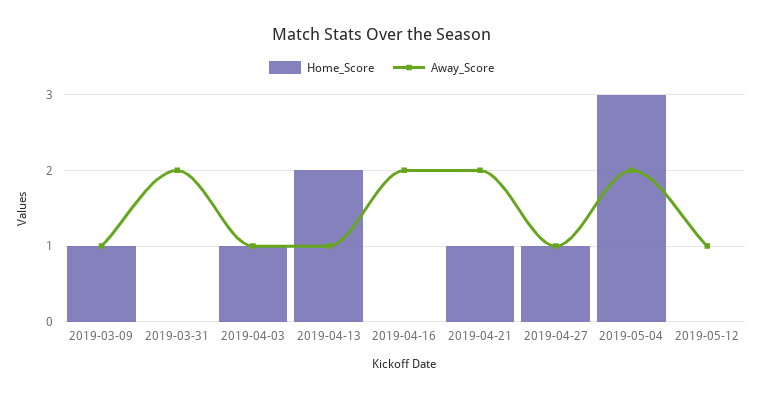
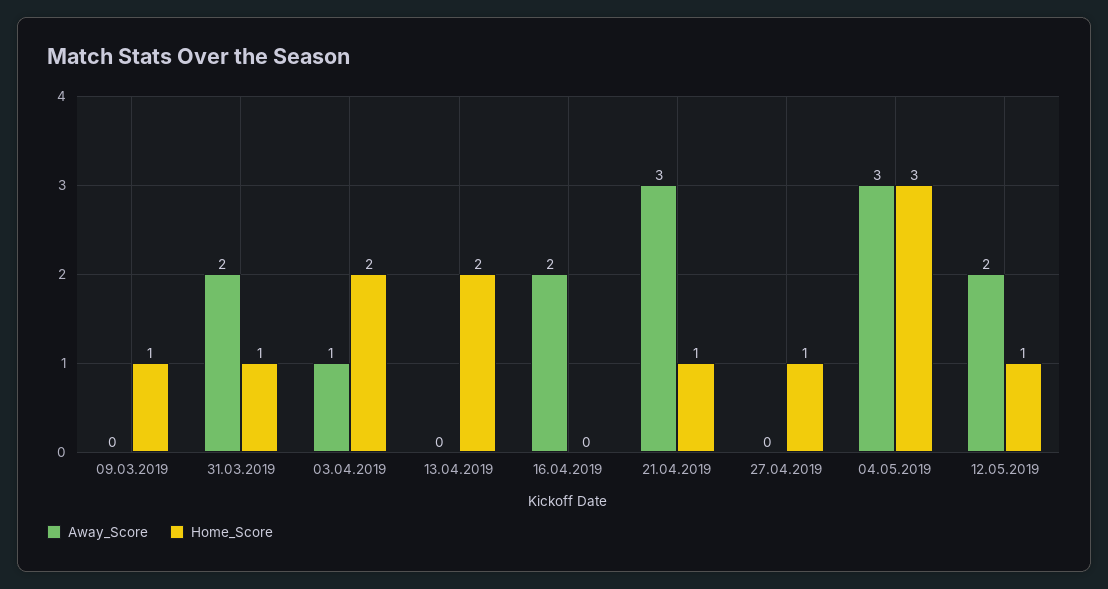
  {
    "Home_Score": {
      "2019-03-09": 1,
-     "2019-03-31": 0,
+     "2019-03-31": 1,
-     "2019-04-03": 1,
+     "2019-04-03": 2,
      "2019-04-13": 2,
      "2019-04-16": 0,
      "2019-04-21": 1,
      "2019-04-27": 1,
      "2019-05-04": 3,
-     "2019-05-12": 0
+     "2019-05-12": 1
    },
    "Away_Score": {
-     "2019-03-09": 1,
+     "2019-03-09": 0,
      "2019-03-31": 2,
      "2019-04-03": 1,
-     "2019-04-13": 1,
+     "2019-04-13": 0,
      "2019-04-16": 2,
-     "2019-04-21": 2,
+     "2019-04-21": 3,
-     "2019-04-27": 1,
+     "2019-04-27": 0,
-     "2019-05-04": 2,
+     "2019-05-04": 3,
-     "2019-05-12": 1
+     "2019-05-12": 2
    }
  }

